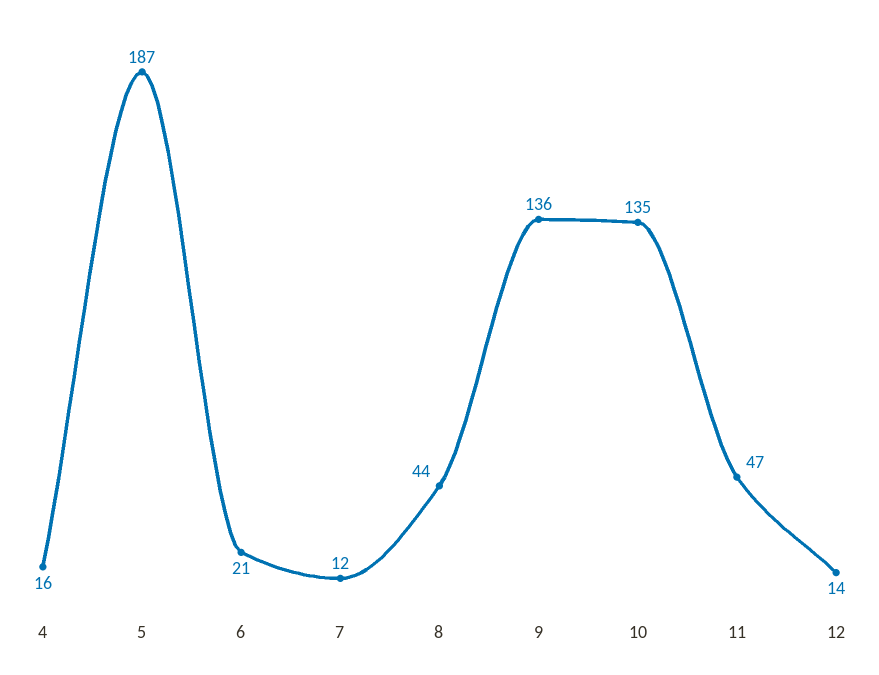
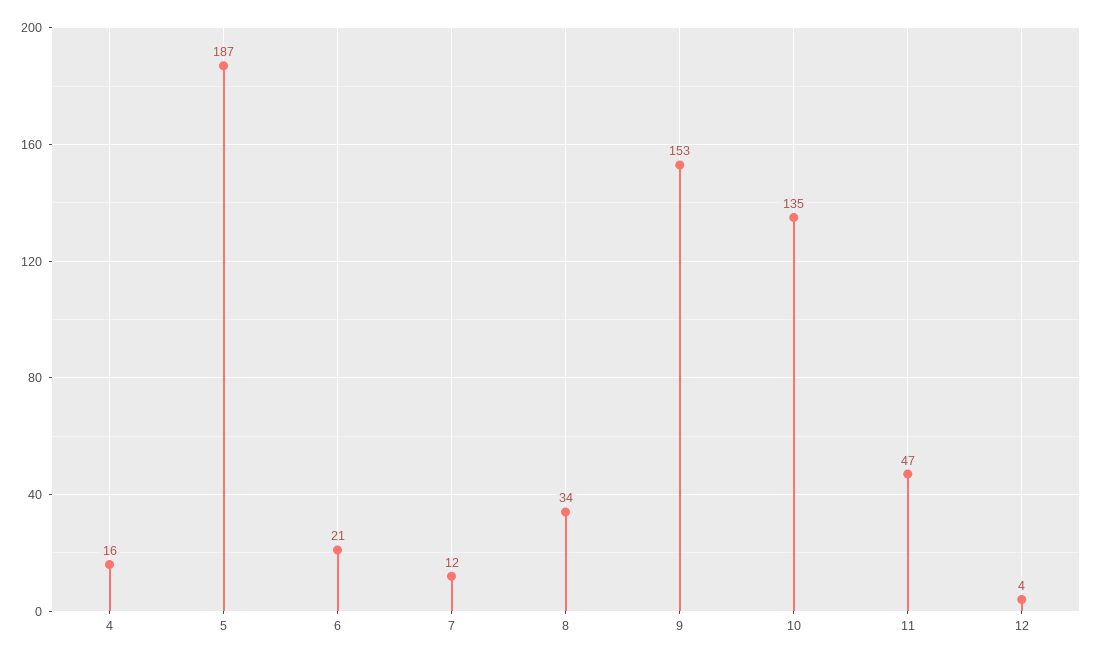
  {
    "4": 16,
    "5": 187,
    "6": 21,
    "7": 12,
-   "8": 44,
+   "8": 34,
-   "9": 136,
+   "9": 153,
    "10": 135,
    "11": 47,
-   "12": 14
+   "12": 4
  }

